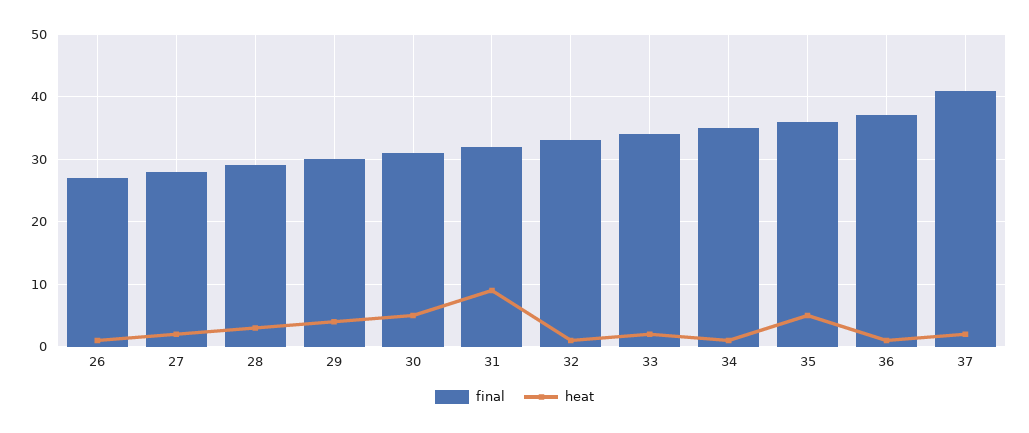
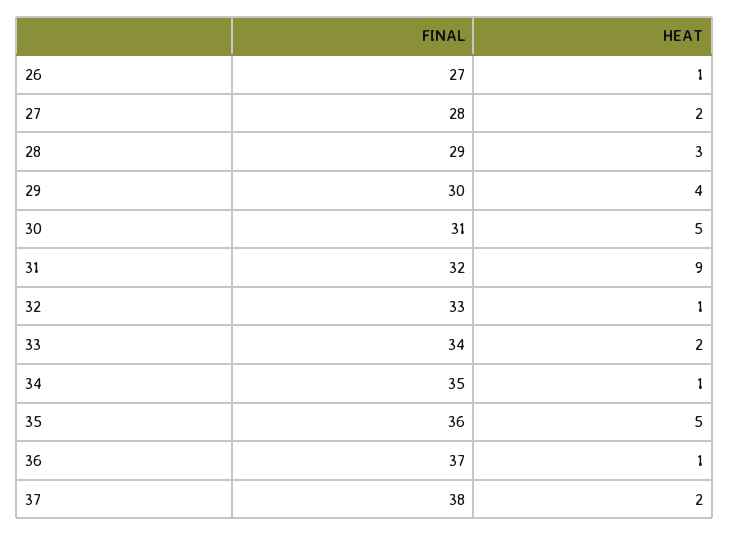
  {
    "final": {
      "26": 27,
      "27": 28,
      "28": 29,
      "29": 30,
      "30": 31,
      "31": 32,
      "32": 33,
      "33": 34,
      "34": 35,
      "35": 36,
      "36": 37,
-     "37": 41
+     "37": 38
    },
    "heat": {
      "26": 1,
      "27": 2,
      "28": 3,
      "29": 4,
      "30": 5,
      "31": 9,
      "32": 1,
      "33": 2,
      "34": 1,
      "35": 5,
      "36": 1,
      "37": 2
    }
  }

